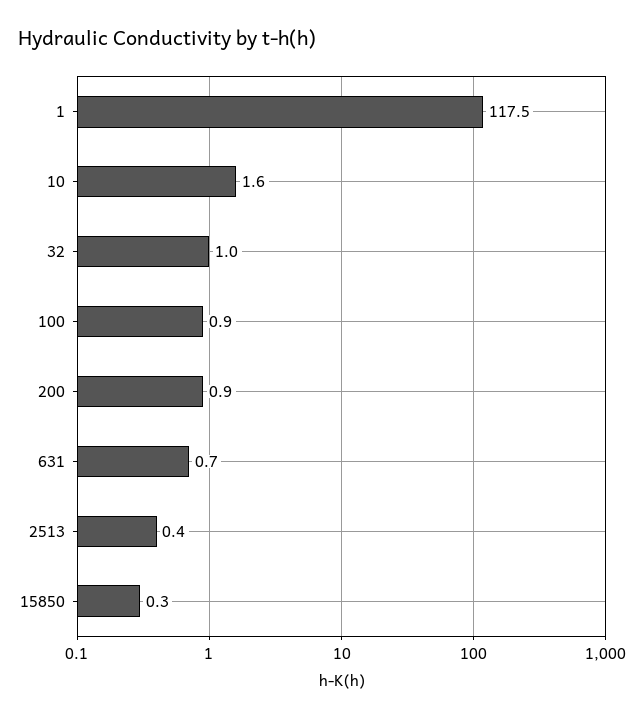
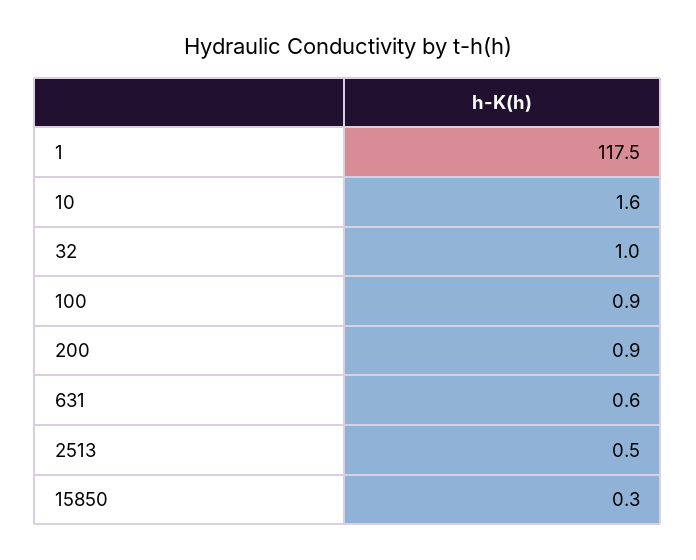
  {
    "1": 117.5,
    "10": 1.6,
    "32": 1,
    "100": 0.9,
    "200": 0.9,
-   "631": 0.7,
+   "631": 0.6,
-   "2513": 0.4,
+   "2513": 0.5,
    "15850": 0.3
  }

